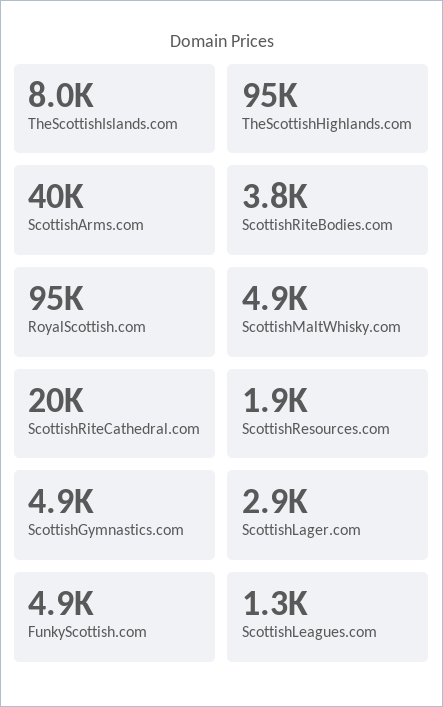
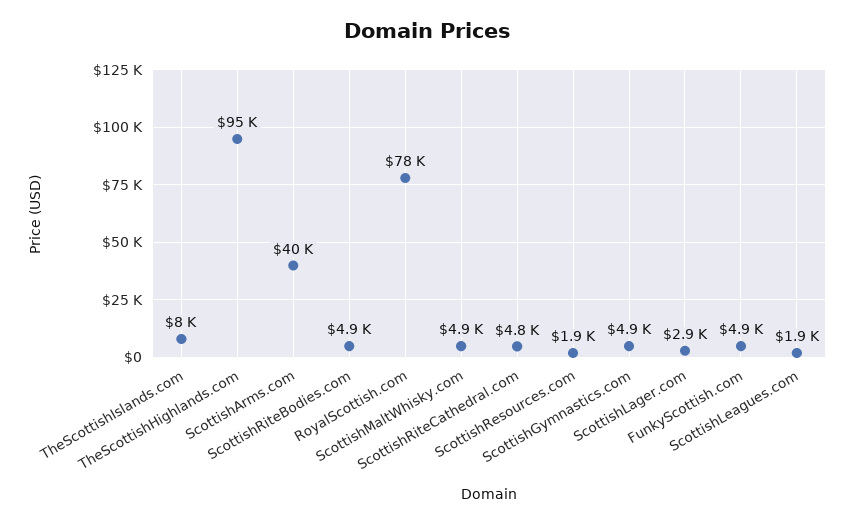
  {
    "TheScottishIslands.com": 8000,
    "TheScottishHighlands.com": 95000,
    "ScottishArms.com": 40000,
-   "ScottishRiteBodies.com": 3800,
+   "ScottishRiteBodies.com": 4900,
-   "RoyalScottish.com": 95000,
+   "RoyalScottish.com": 78000,
    "ScottishMaltWhisky.com": 4900,
-   "ScottishRiteCathedral.com": 20000,
+   "ScottishRiteCathedral.com": 4800,
    "ScottishResources.com": 1900,
    "ScottishGymnastics.com": 4900,
    "ScottishLager.com": 2900,
    "FunkyScottish.com": 4900,
-   "ScottishLeagues.com": 1300
+   "ScottishLeagues.com": 1900
  }

